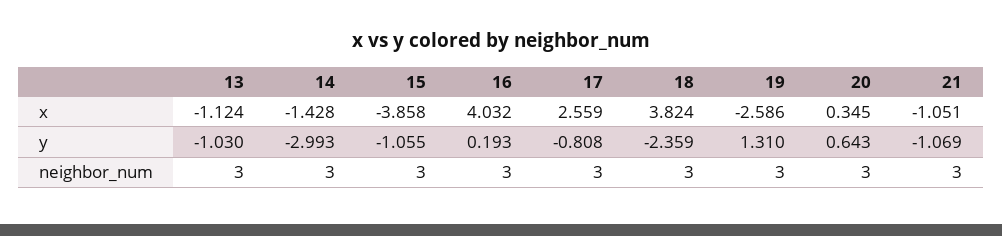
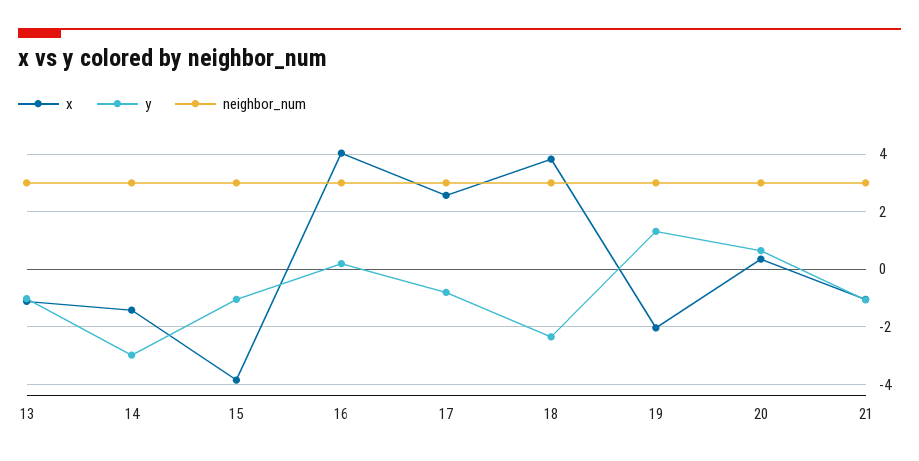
  {
    "x": {
      "13": -1.124,
      "14": -1.428,
      "15": -3.858,
      "16": 4.032,
      "17": 2.559,
      "18": 3.824,
-     "19": -2.586,
+     "19": -2,
      "20": 0.345,
      "21": -1.051
    },
    "y": {
      "13": -1.03,
      "14": -2.993,
      "15": -1.055,
      "16": 0.193,
      "17": -0.808,
      "18": -2.359,
      "19": 1.31,
      "20": 0.643,
      "21": -1.069
    },
    "neighbor_num": {
      "13": 3,
      "14": 3,
      "15": 3,
      "16": 3,
      "17": 3,
      "18": 3,
      "19": 3,
      "20": 3,
      "21": 3
    }
  }

